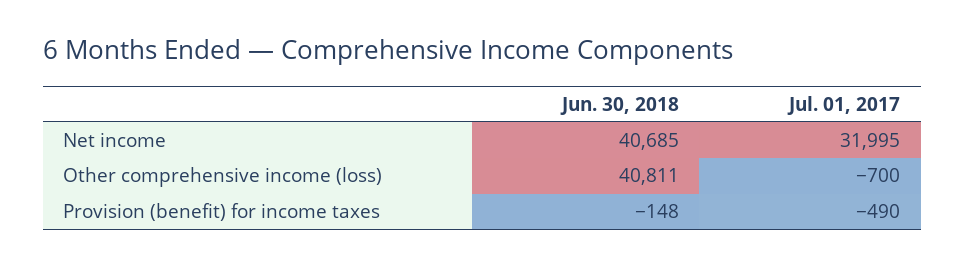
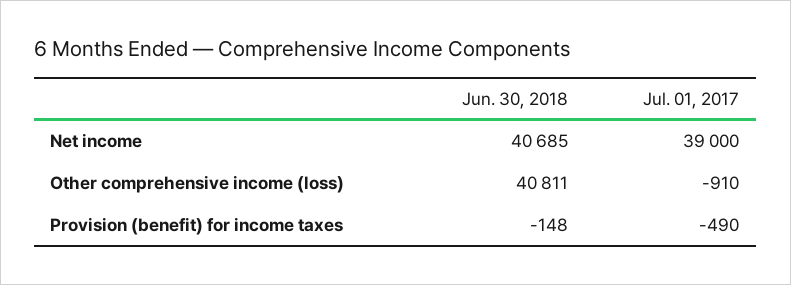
  {
    "Jun. 30, 2018": {
      "Net income": 40685,
      "Other comprehensive income (loss)": 40811,
      "Provision (benefit) for income taxes": -148
    },
    "Jul. 01, 2017": {
-     "Net income": 31995,
+     "Net income": 39000,
-     "Other comprehensive income (loss)": -700,
+     "Other comprehensive income (loss)": -910,
      "Provision (benefit) for income taxes": -490
    }
  }

